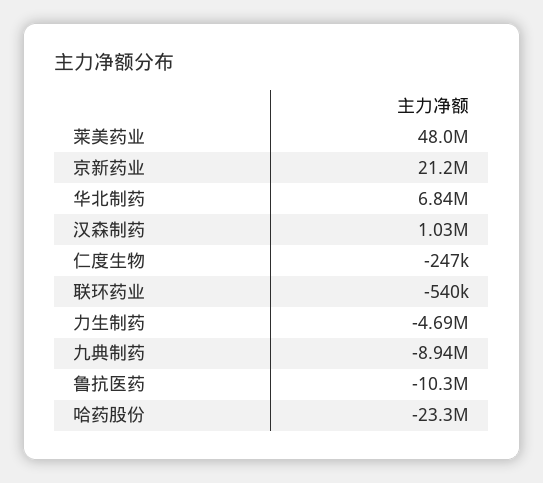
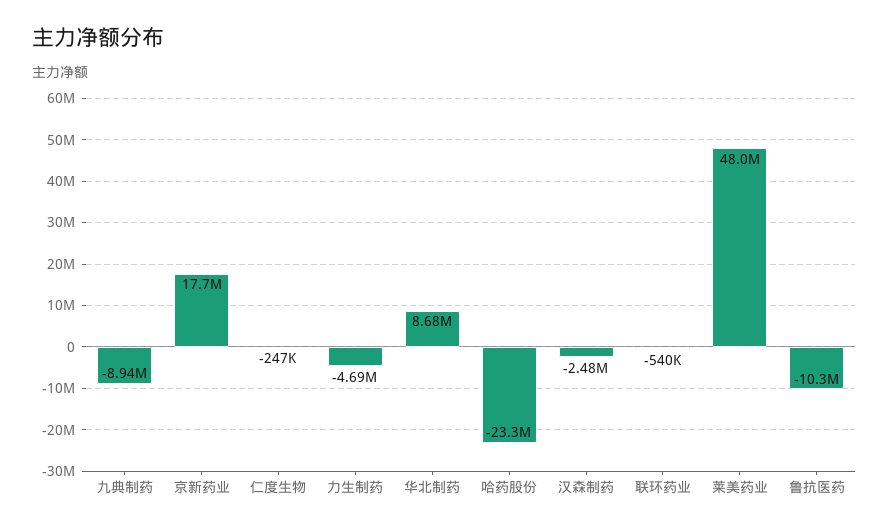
  {
    "莱美药业": 48000000,
-   "京新药业": 21200000,
+   "京新药业": 17700000,
-   "华北制药": 6840000,
+   "华北制药": 8680000,
-   "汉森制药": 1030000,
+   "汉森制药": -2480000,
    "仁度生物": -247000,
    "联环药业": -540000,
    "力生制药": -4690000,
    "九典制药": -8940000,
    "鲁抗医药": -10300000,
    "哈药股份": -23300000
  }

